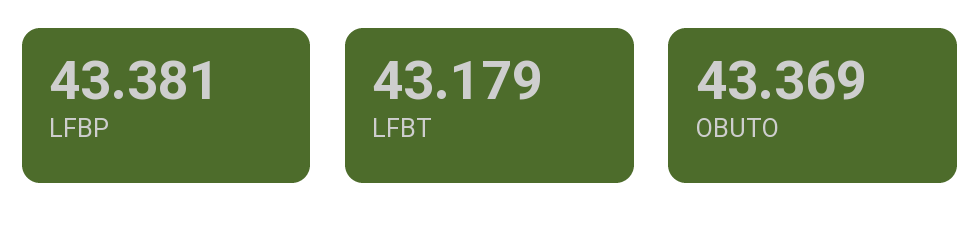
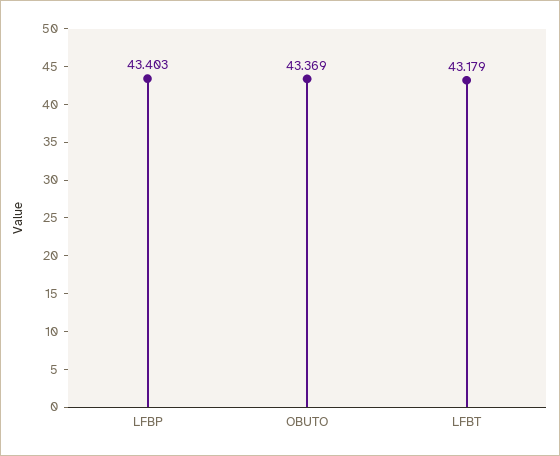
  {
-   "LFBP": 43.381,
+   "LFBP": 43.403,
    "LFBT": 43.179,
    "OBUTO": 43.369
  }

